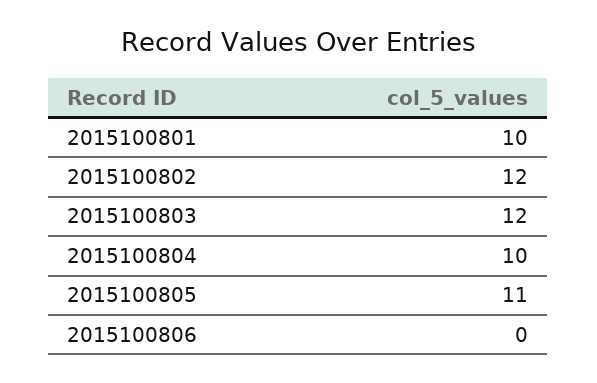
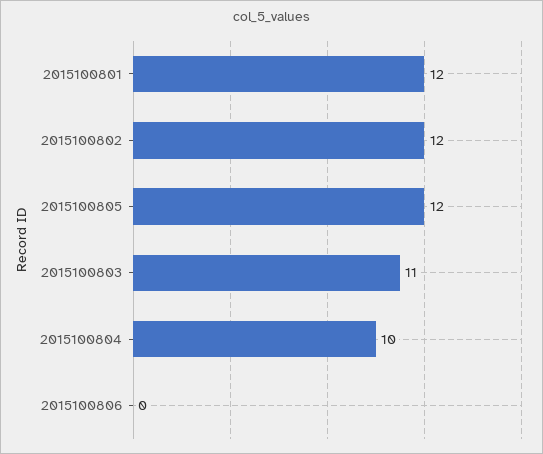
  {
-   "2015100801": 10,
+   "2015100801": 12,
    "2015100802": 12,
-   "2015100803": 12,
+   "2015100803": 11,
    "2015100804": 10,
-   "2015100805": 11,
+   "2015100805": 12,
    "2015100806": 0
  }

